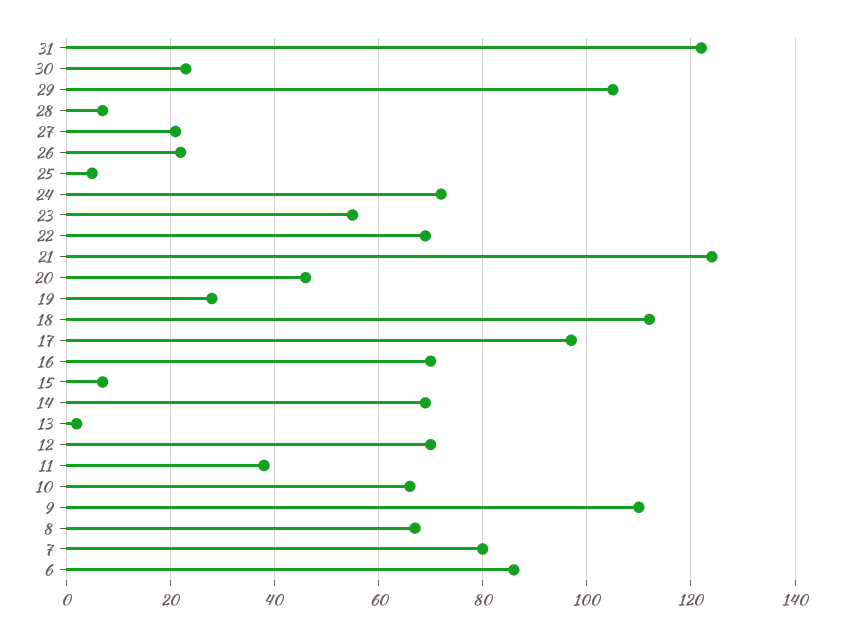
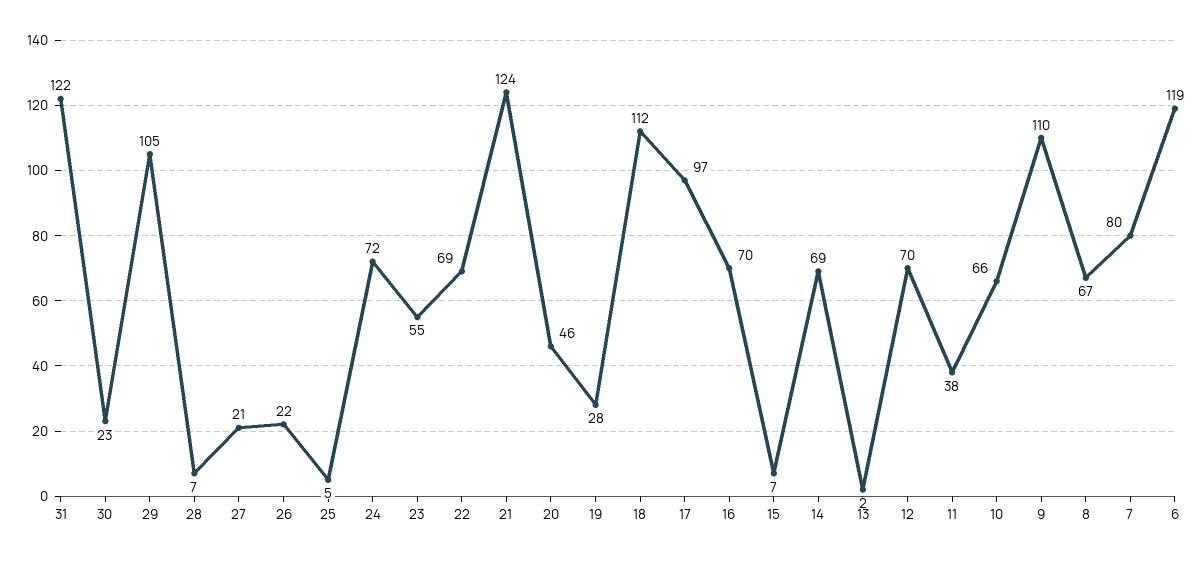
  {
    "31": 122,
    "30": 23,
    "29": 105,
    "28": 7,
    "27": 21,
    "26": 22,
    "25": 5,
    "24": 72,
    "23": 55,
    "22": 69,
    "21": 124,
    "20": 46,
    "19": 28,
    "18": 112,
    "17": 97,
    "16": 70,
    "15": 7,
    "14": 69,
    "13": 2,
    "12": 70,
    "11": 38,
    "10": 66,
    "9": 110,
    "8": 67,
    "7": 80,
-   "6": 85
+   "6": 119
  }

